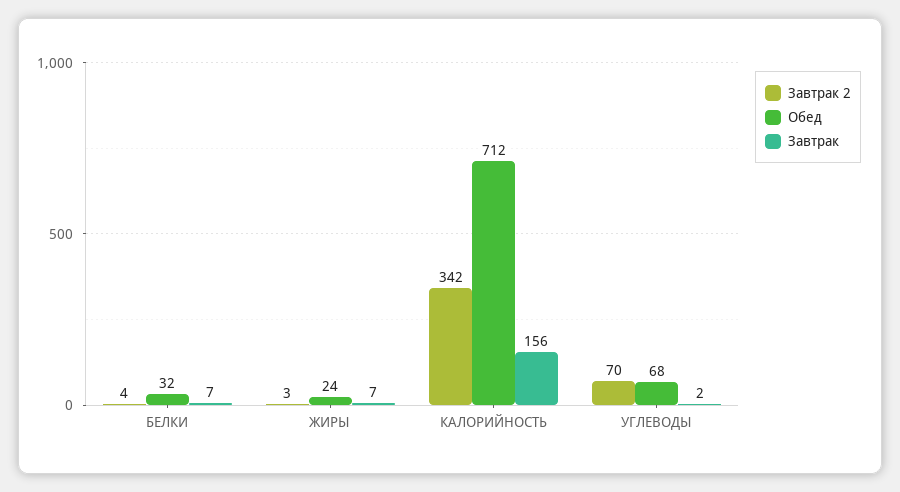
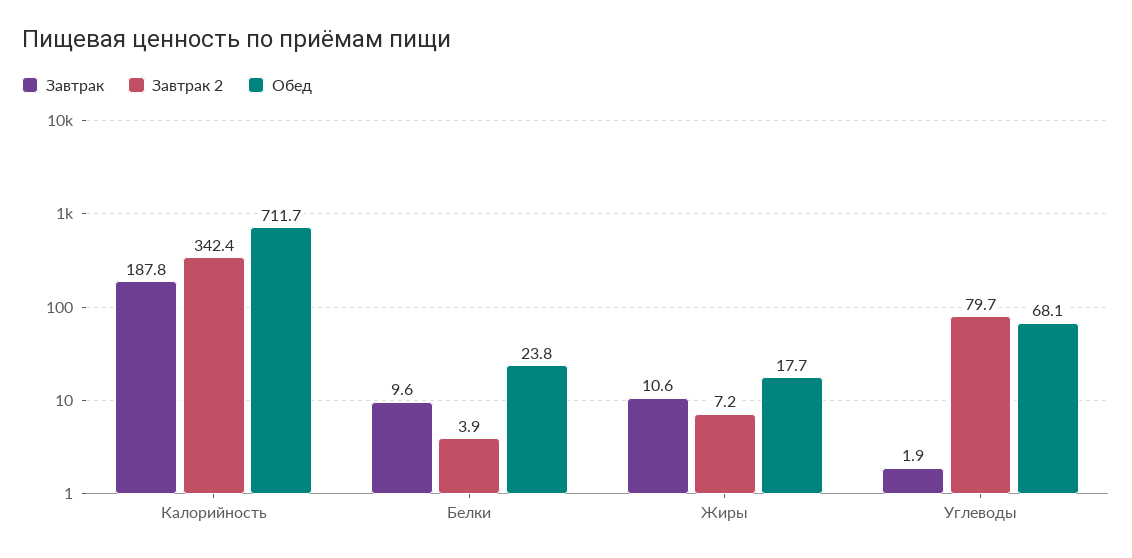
  {
    "Завтрак 2": {
      "БЕЛКИ": 3.9,
-     "ЖИРЫ": 3,
+     "ЖИРЫ": 7.2,
      "КАЛОРИЙНОСТЬ": 342.4,
-     "УГЛЕВОДЫ": 70
+     "УГЛЕВОДЫ": 79.7
    },
    "Обед": {
-     "БЕЛКИ": 32,
+     "БЕЛКИ": 23.8,
-     "ЖИРЫ": 24,
+     "ЖИРЫ": 17.7,
      "КАЛОРИЙНОСТЬ": 711.7,
      "УГЛЕВОДЫ": 68.1
    },
    "Завтрак": {
-     "БЕЛКИ": 7,
+     "БЕЛКИ": 9.6,
-     "ЖИРЫ": 7,
+     "ЖИРЫ": 10.6,
-     "КАЛОРИЙНОСТЬ": 156,
+     "КАЛОРИЙНОСТЬ": 187.8,
      "УГЛЕВОДЫ": 1.9
    }
  }

